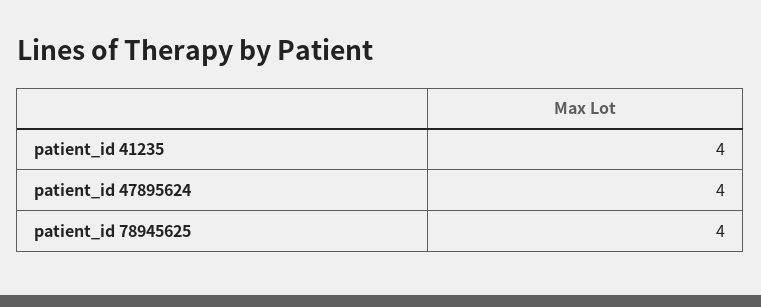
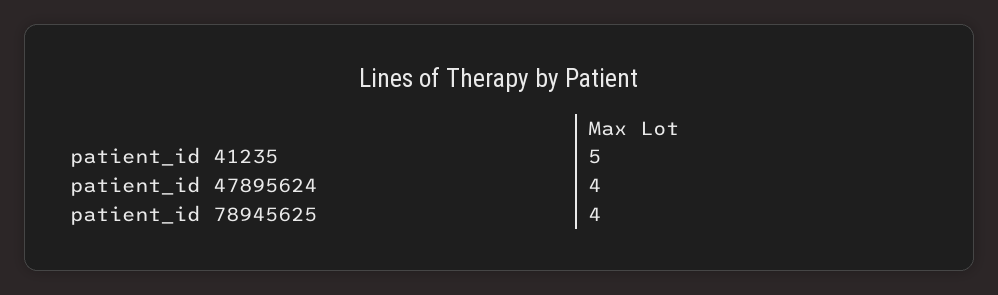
  {
-   "patient_id 41235": 4,
+   "patient_id 41235": 5,
    "patient_id 47895624": 4,
    "patient_id 78945625": 4
  }

